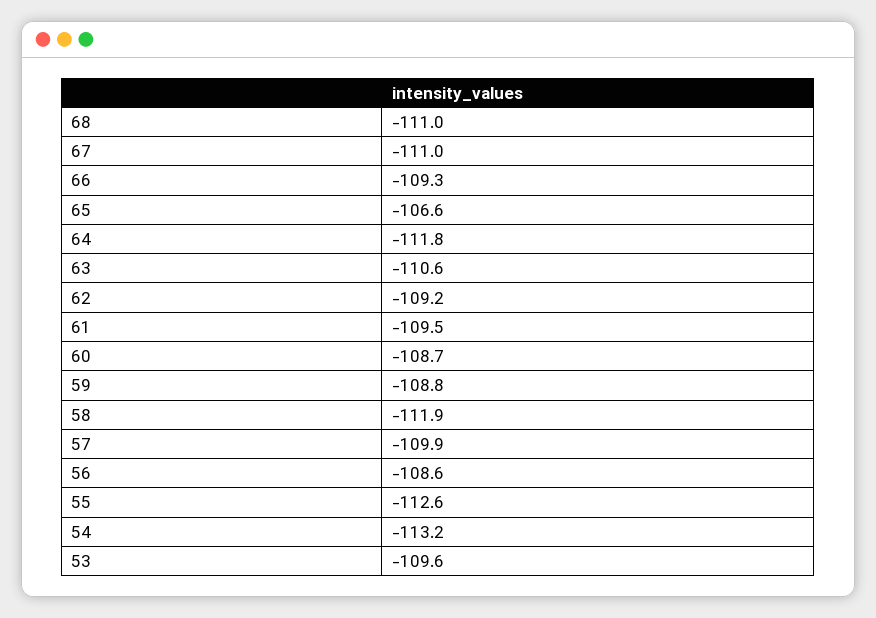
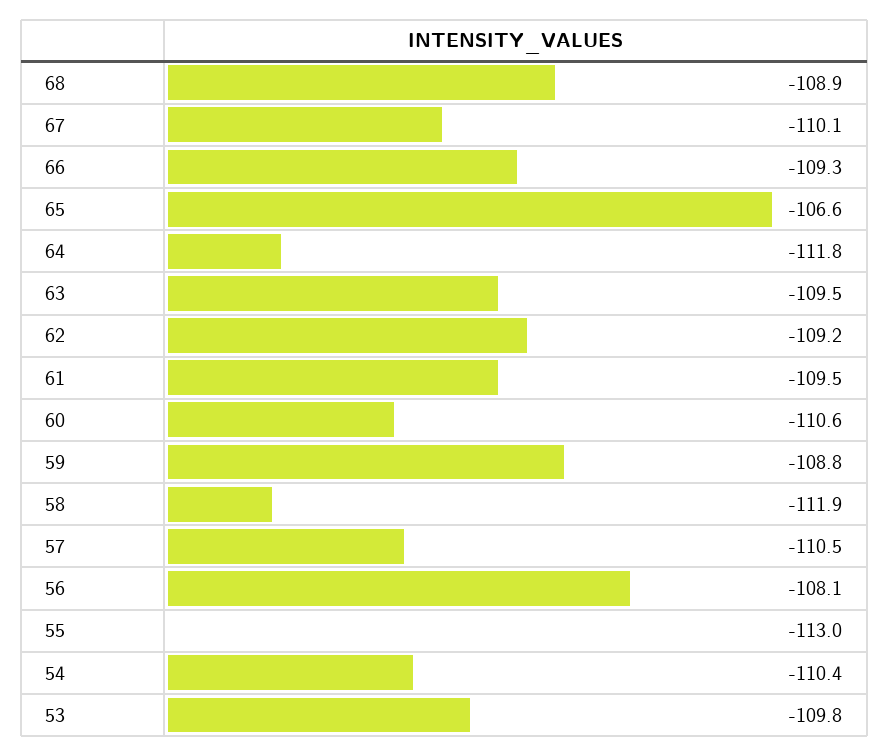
  {
-   "68": -111,
+   "68": -108.9,
-   "67": -111,
+   "67": -110.1,
    "66": -109.3,
    "65": -106.6,
    "64": -111.8,
-   "63": -110.6,
+   "63": -109.5,
    "62": -109.2,
    "61": -109.5,
-   "60": -108.7,
+   "60": -110.6,
    "59": -108.8,
    "58": -111.9,
-   "57": -109.9,
+   "57": -110.5,
-   "56": -108.6,
+   "56": -108.1,
-   "55": -112.6,
+   "55": -113,
-   "54": -113.2,
+   "54": -110.4,
-   "53": -109.6
+   "53": -109.8
  }

